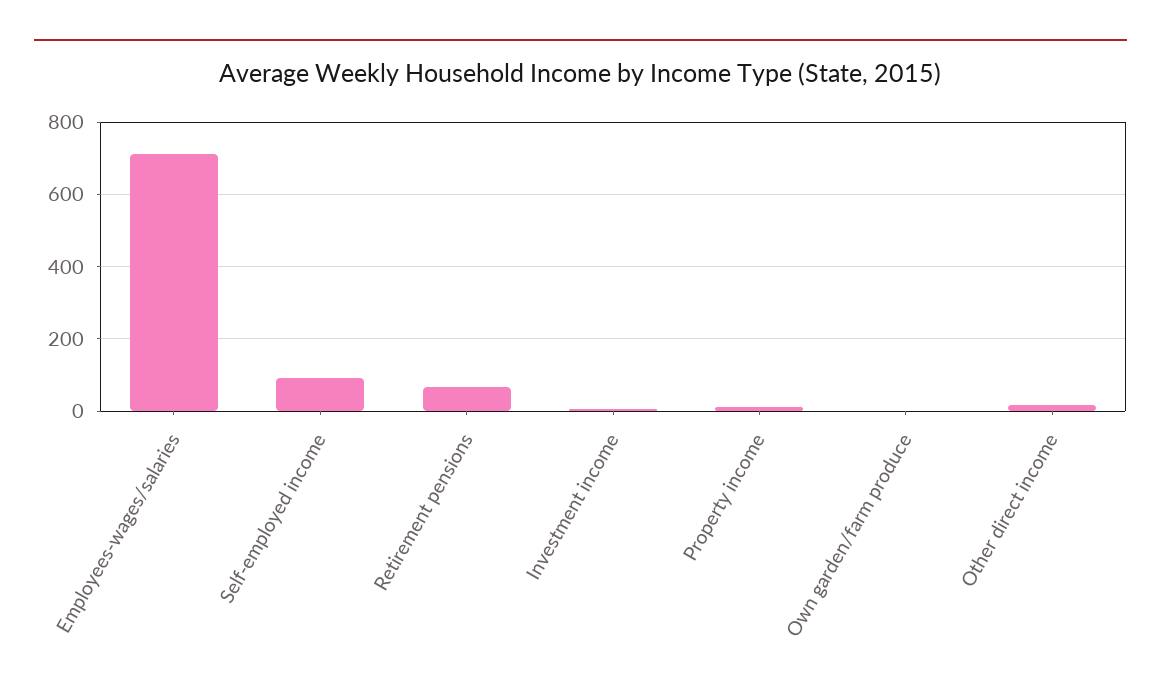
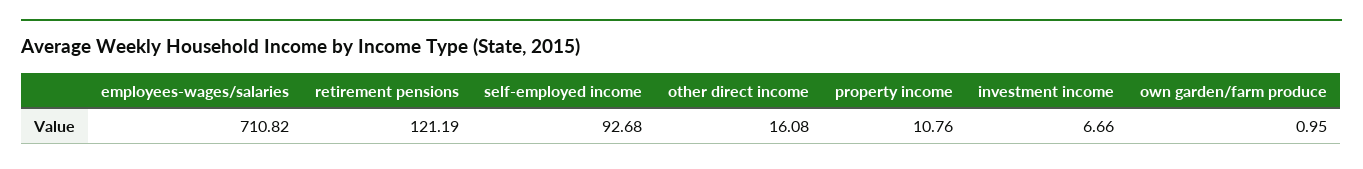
  {
    "Employees-wages/salaries": 710.82,
    "Self-employed income": 92.68,
-   "Retirement pensions": 60,
+   "Retirement pensions": 121.19,
    "Investment income": 6.66,
    "Property income": 10.76,
    "Own garden/farm produce": 0.95,
    "Other direct income": 16.08
  }

